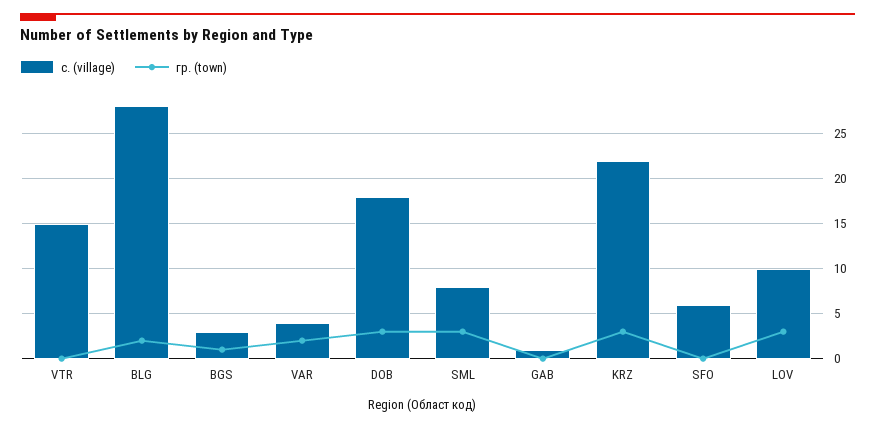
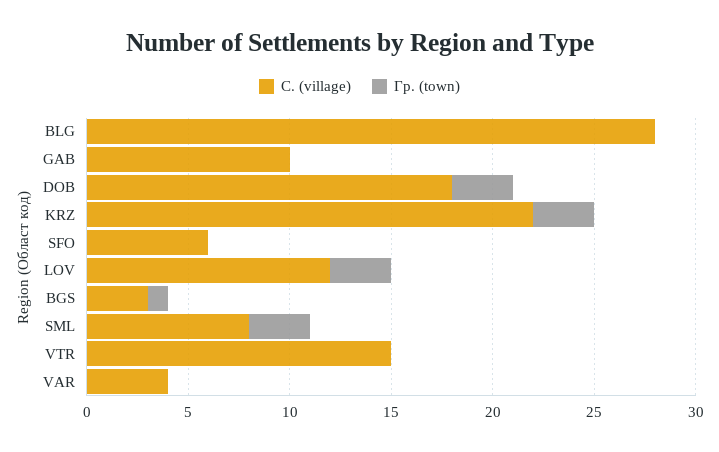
  {
    "с. (village)": {
      "VTR": 15,
      "BLG": 28,
      "BGS": 3,
      "VAR": 4,
      "DOB": 18,
      "SML": 8,
-     "GAB": 1,
+     "GAB": 10,
      "KRZ": 22,
      "SFO": 6,
-     "LOV": 10
+     "LOV": 12
    },
    "гр. (town)": {
      "VTR": 0,
-     "BLG": 2,
+     "BLG": 0,
      "BGS": 1,
-     "VAR": 2,
+     "VAR": 0,
      "DOB": 3,
      "SML": 3,
      "GAB": 0,
      "KRZ": 3,
      "SFO": 0,
      "LOV": 3
    }
  }

